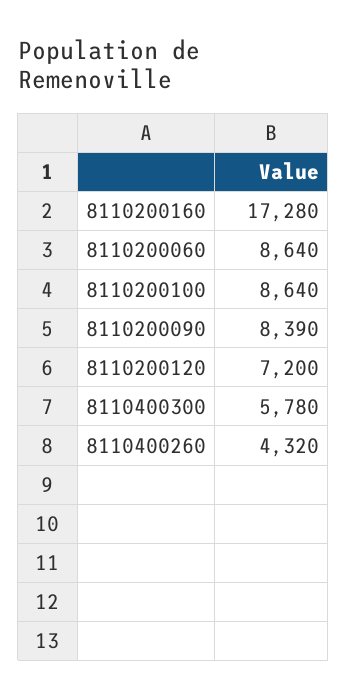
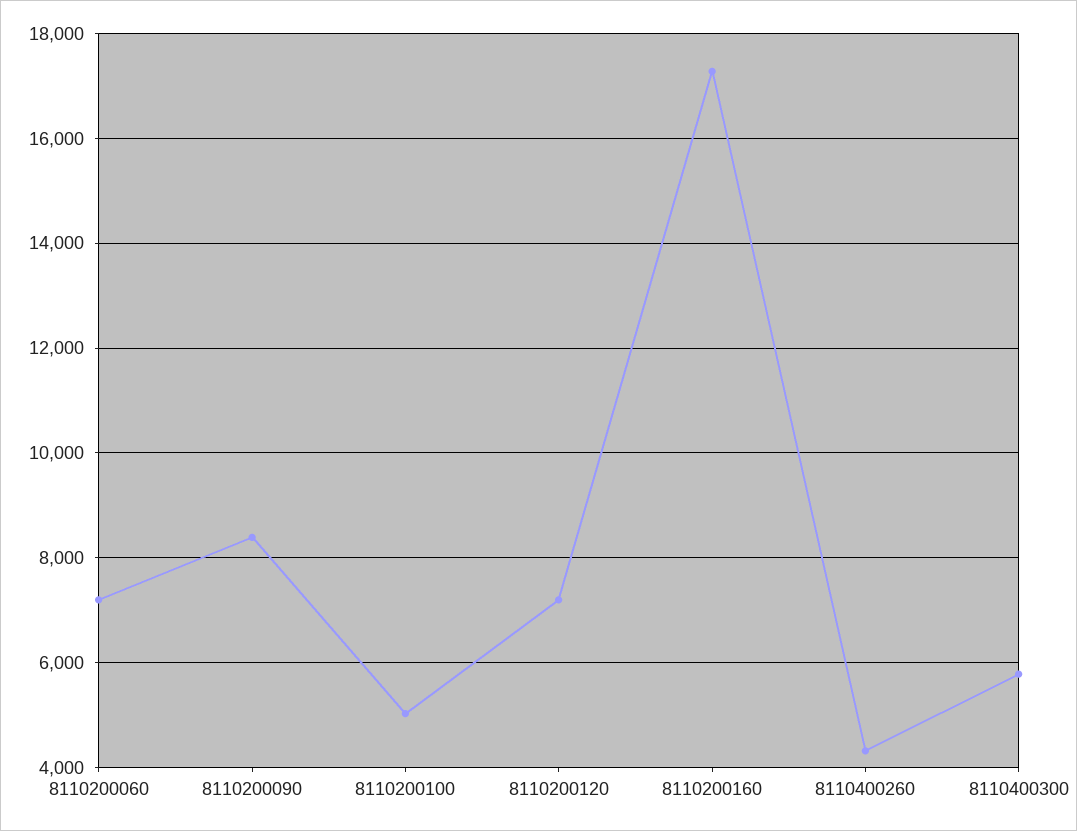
  {
    "8110200160": 17280,
-   "8110200060": 8640,
+   "8110200060": 7200,
-   "8110200100": 8640,
+   "8110200100": 5000,
    "8110200090": 8390,
    "8110200120": 7200,
    "8110400300": 5780,
    "8110400260": 4320
  }

